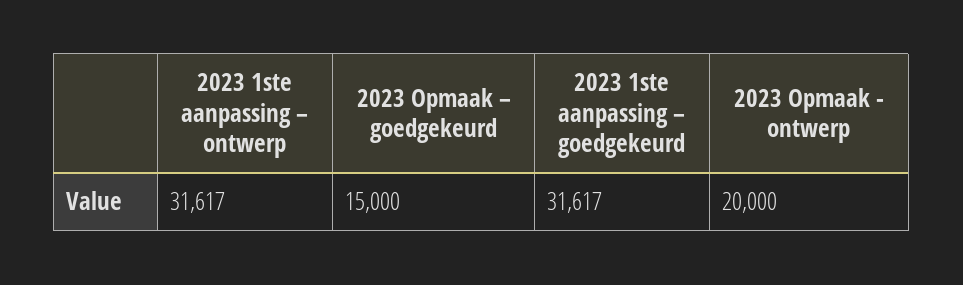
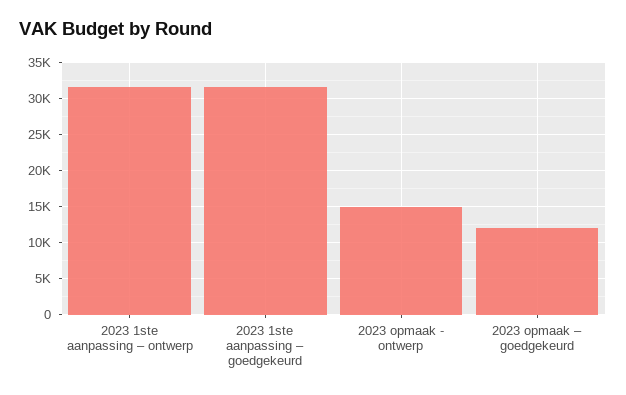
  {
    "2023 1ste aanpassing – ontwerp": 31617,
-   "2023 Opmaak – goedgekeurd": 15000,
+   "2023 Opmaak – goedgekeurd": 12000,
    "2023 1ste aanpassing – goedgekeurd": 31617,
-   "2023 Opmaak - ontwerp": 20000
+   "2023 Opmaak - ontwerp": 15000
  }

